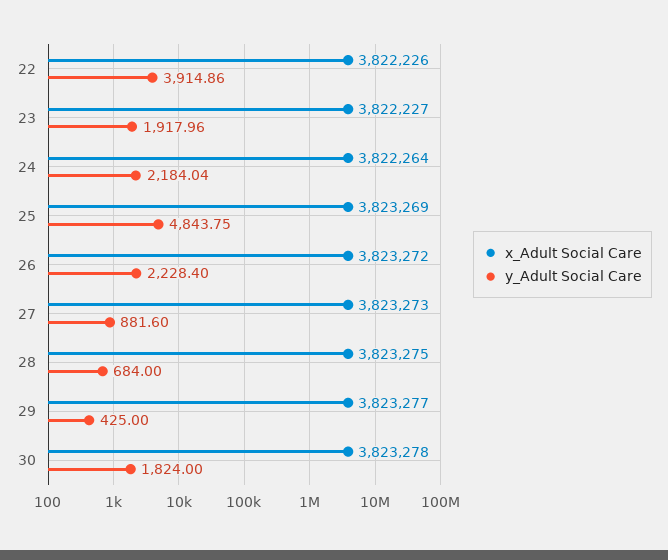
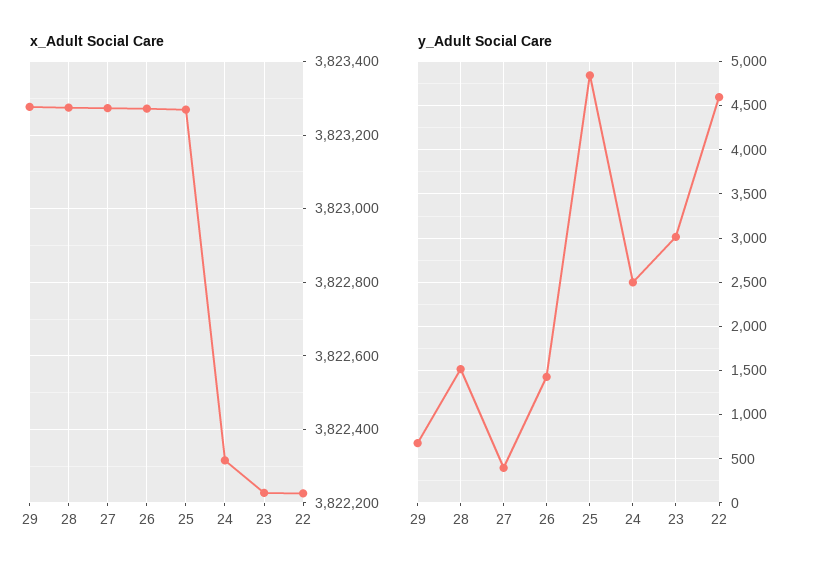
  {
    "x_Adult Social Care": {
      "22": 3822226,
      "23": 3822227,
-     "24": 3822264,
+     "24": 3822320,
      "25": 3823269,
      "26": 3823272,
      "27": 3823273,
      "28": 3823275,
-     "29": 3823277,
+     "29": 3823277
-     "30": 3823278
    },
    "y_Adult Social Care": {
-     "22": 3914.86,
+     "22": 4600,
-     "23": 1917.96,
+     "23": 3000,
-     "24": 2184.04,
+     "24": 2500,
      "25": 4843.75,
-     "26": 2228.4,
+     "26": 1400,
-     "27": 881.6,
+     "27": 400,
-     "28": 684,
+     "28": 1500,
-     "29": 425,
+     "29": 700
-     "30": 1824
    }
  }

